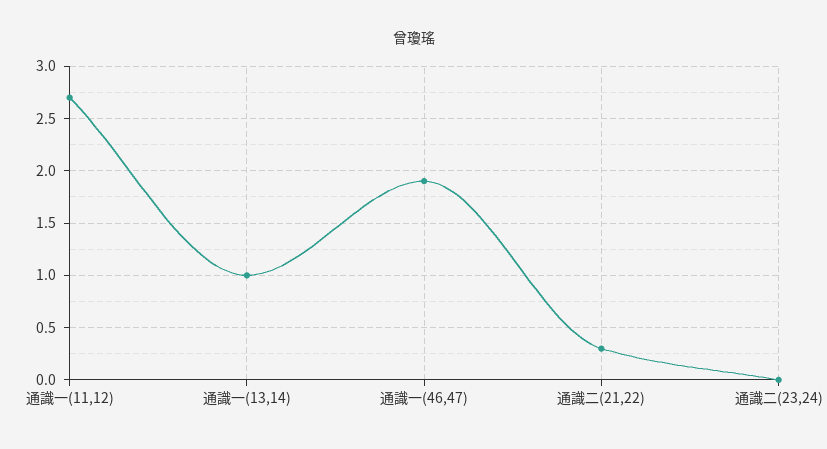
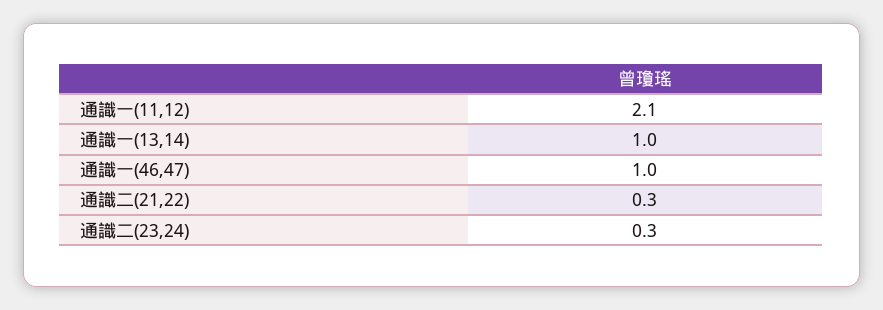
  {
-   "通識一(11,12)": 2.7,
+   "通識一(11,12)": 2.1,
    "通識一(13,14)": 1,
-   "通識一(46,47)": 1.9,
+   "通識一(46,47)": 1,
    "通識二(21,22)": 0.3,
-   "通識二(23,24)": 0
+   "通識二(23,24)": 0.3
  }

